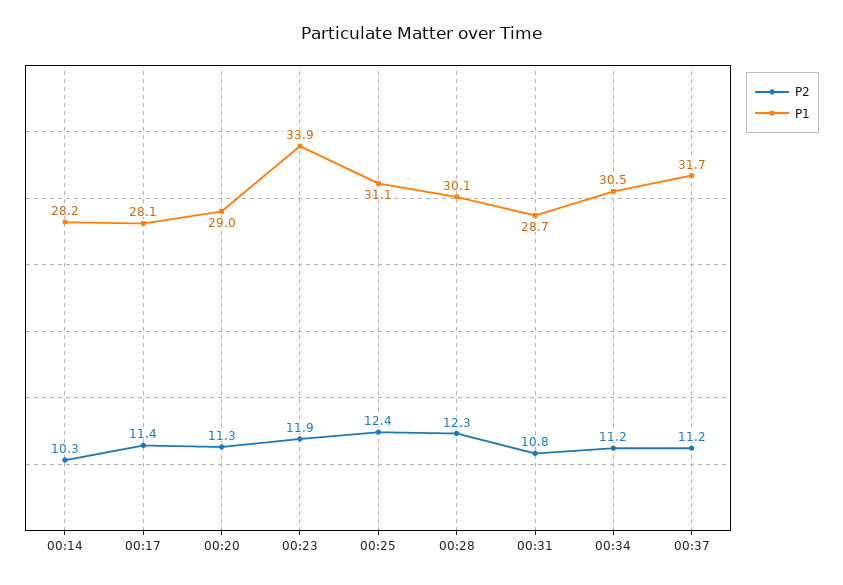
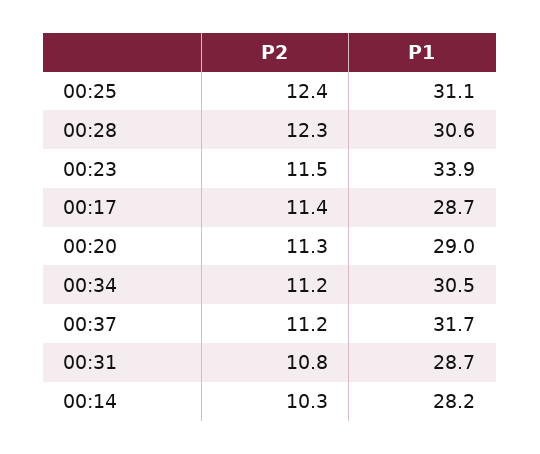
  {
    "P2": {
      "00:14": 10.3,
      "00:17": 11.4,
      "00:20": 11.3,
-     "00:23": 11.9,
+     "00:23": 11.5,
      "00:25": 12.4,
      "00:28": 12.3,
      "00:31": 10.8,
      "00:34": 11.2,
      "00:37": 11.2
    },
    "P1": {
      "00:14": 28.2,
-     "00:17": 28.1,
+     "00:17": 28.7,
      "00:20": 29,
      "00:23": 33.9,
      "00:25": 31.1,
-     "00:28": 30.1,
+     "00:28": 30.6,
      "00:31": 28.7,
      "00:34": 30.5,
      "00:37": 31.7
    }
  }

